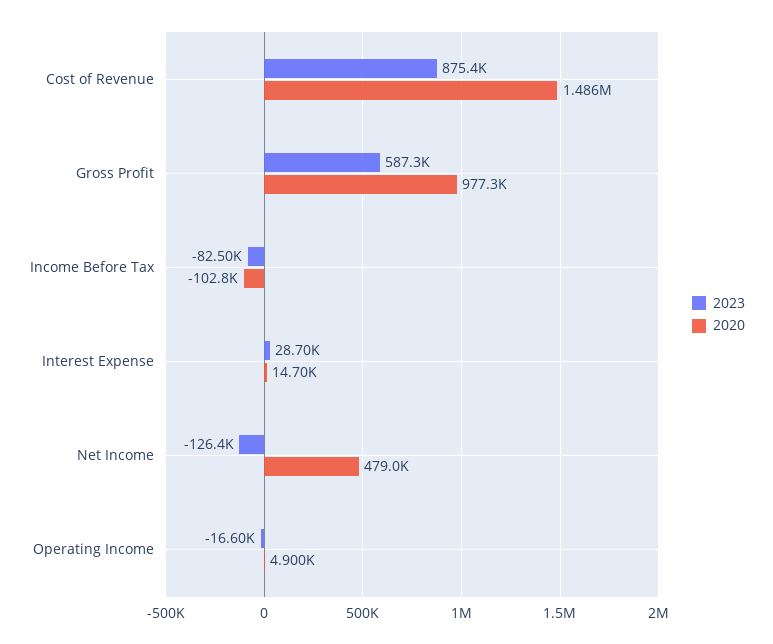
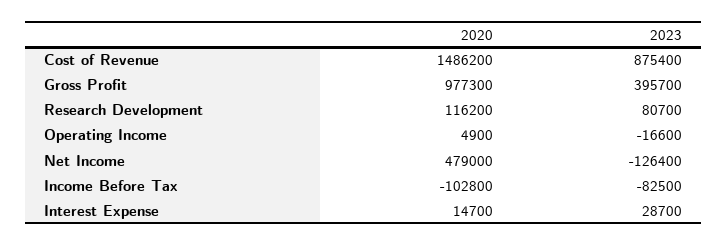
  {
    "2023": {
      "Cost of Revenue": 875400,
-     "Gross Profit": 587300,
+     "Gross Profit": 395700,
      "Income Before Tax": -82500,
      "Interest Expense": 28700,
      "Net Income": -126400,
-     "Operating Income": -16600
+     "Operating Income": -16600,
+     "Research Development": 80700
    },
    "2020": {
      "Cost of Revenue": 1486200,
      "Gross Profit": 977300,
      "Income Before Tax": -102800,
      "Interest Expense": 14700,
      "Net Income": 479000,
-     "Operating Income": 4900
+     "Operating Income": 4900,
+     "Research Development": 116200
    }
  }

